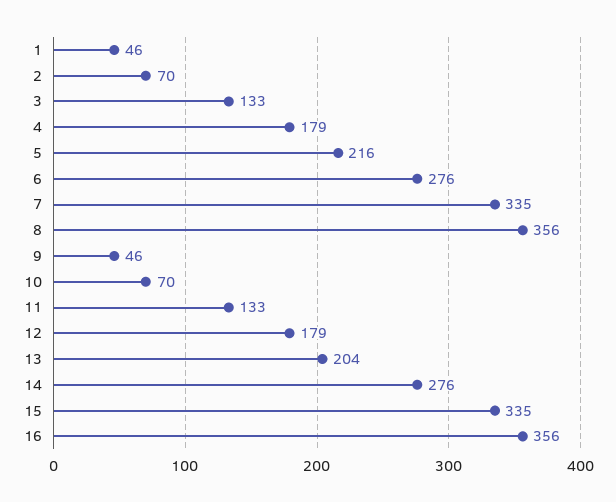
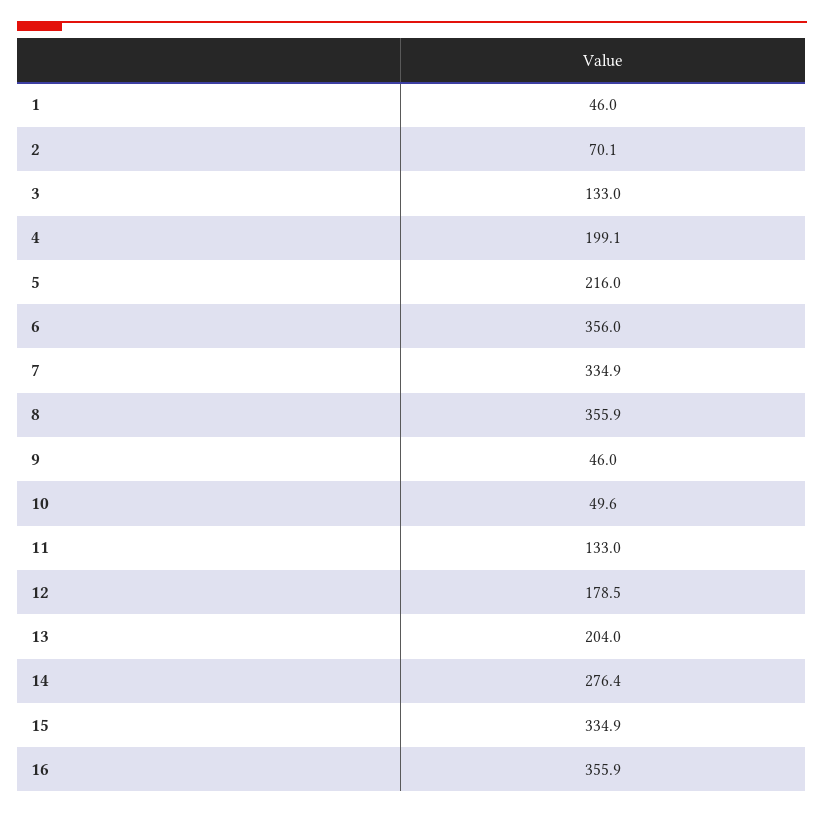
  {
    "1": 46,
    "2": 70.1,
    "3": 133,
-   "4": 179,
+   "4": 199.1,
    "5": 216,
-   "6": 276,
+   "6": 356,
    "7": 334.9,
    "8": 355.9,
    "9": 46,
-   "10": 70,
+   "10": 49.6,
    "11": 133,
    "12": 178.5,
    "13": 204,
    "14": 276.4,
    "15": 334.9,
    "16": 355.9
  }

